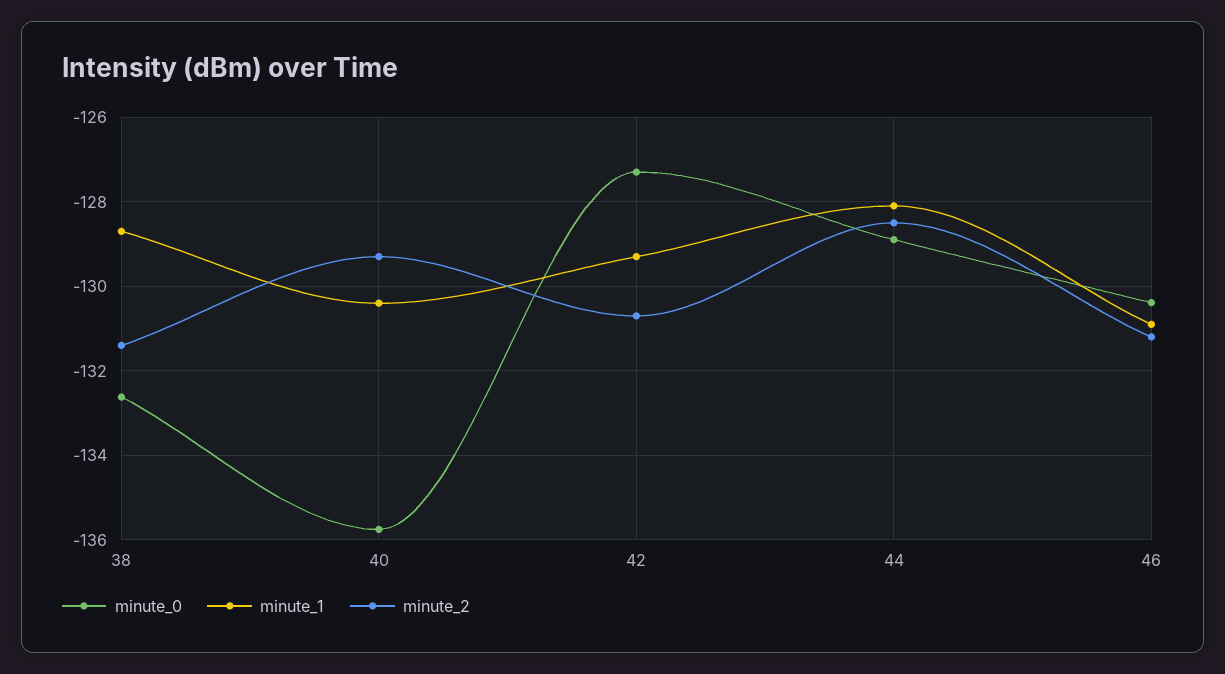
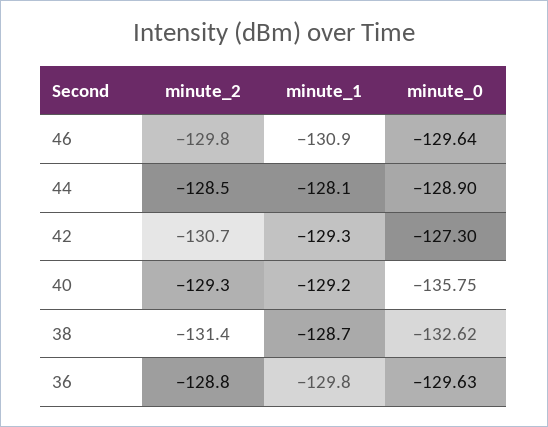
  {
    "minute_0": {
      "38": -132.62,
      "40": -135.75,
      "42": -127.3,
      "44": -128.9,
-     "46": -130.4
+     "46": -129.64,
+     "36": -129.63
    },
    "minute_1": {
      "38": -128.7,
-     "40": -130.4,
+     "40": -129.2,
      "42": -129.3,
      "44": -128.1,
-     "46": -130.9
+     "46": -130.9,
+     "36": -129.8
    },
    "minute_2": {
      "38": -131.4,
      "40": -129.3,
      "42": -130.7,
      "44": -128.5,
-     "46": -131.2
+     "46": -129.8,
+     "36": -128.8
    }
  }

